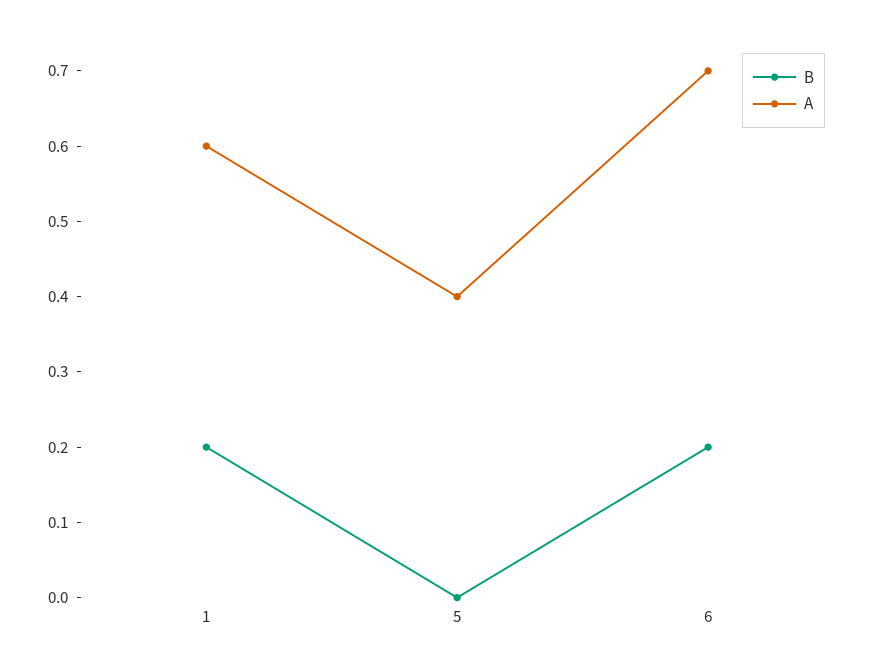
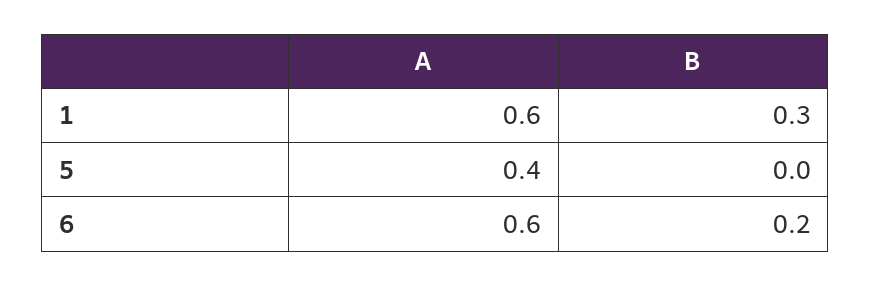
  {
    "B": {
-     "1": 0.2,
+     "1": 0.3,
      "5": 0,
      "6": 0.2
    },
    "A": {
      "1": 0.6,
      "5": 0.4,
-     "6": 0.7
+     "6": 0.6
    }
  }

